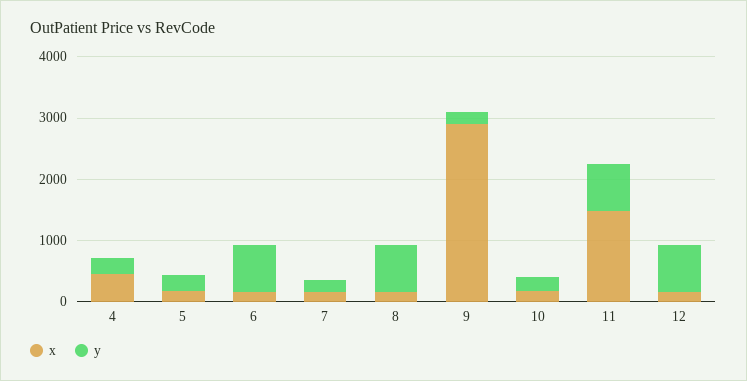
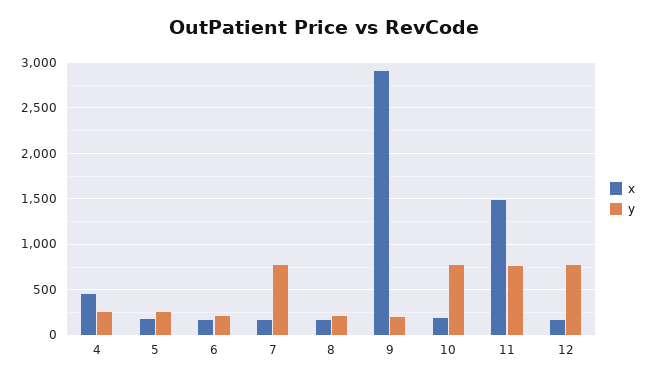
  {
    "x": {
      "4": 500,
      "5": 200,
      "6": 200,
      "7": 200,
      "8": 200,
      "9": 2900,
      "10": 200,
      "11": 1500,
      "12": 200
    },
    "y": {
      "4": 300,
      "5": 300,
-     "6": 800,
+     "6": 200,
-     "7": 200,
+     "7": 800,
-     "8": 800,
+     "8": 200,
      "9": 200,
-     "10": 200,
+     "10": 800,
      "11": 800,
      "12": 800
    }
  }

